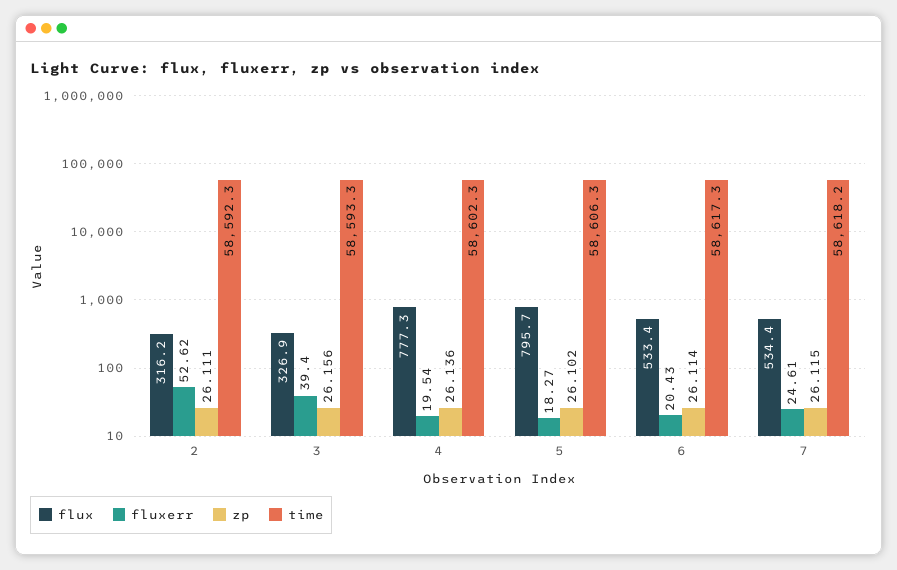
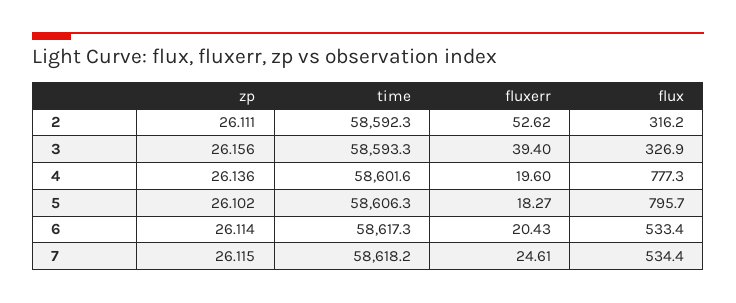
  {
    "flux": {
      "2": 316.2,
      "3": 326.9,
      "4": 777.3,
      "5": 795.7,
      "6": 533.4,
      "7": 534.4
    },
    "fluxerr": {
      "2": 52.62,
      "3": 39.4,
-     "4": 19.54,
+     "4": 19.6,
      "5": 18.27,
      "6": 20.43,
      "7": 24.61
    },
    "zp": {
      "2": 26.111,
      "3": 26.156,
      "4": 26.136,
      "5": 26.102,
      "6": 26.114,
      "7": 26.115
    },
    "time": {
      "2": 58592.3,
      "3": 58593.3,
-     "4": 58602.3,
+     "4": 58601.6,
      "5": 58606.3,
      "6": 58617.3,
      "7": 58618.2
    }
  }

